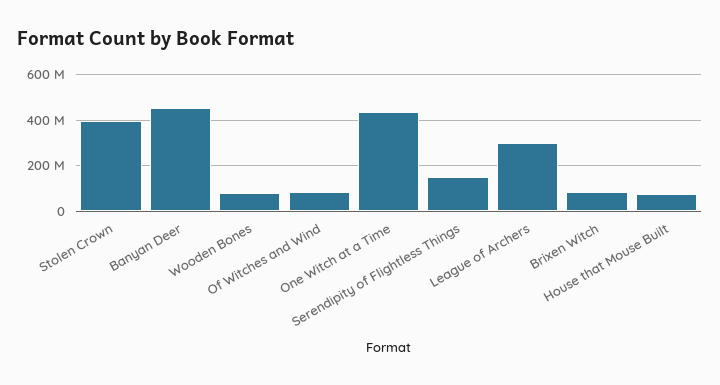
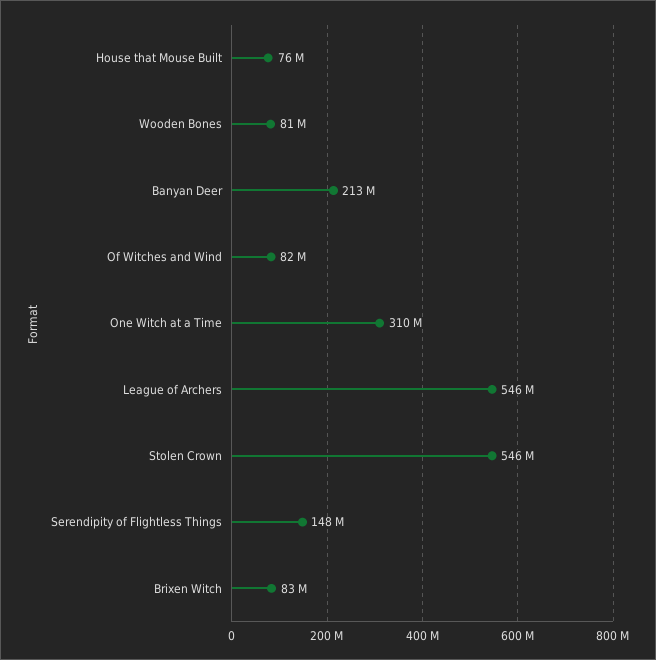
  {
-   "Stolen Crown": 400000000,
+   "Stolen Crown": 546000000,
-   "Banyan Deer": 450000000,
+   "Banyan Deer": 213000000,
    "Wooden Bones": 81000000,
    "Of Witches and Wind": 82000000,
-   "One Witch at a Time": 450000000,
+   "One Witch at a Time": 310000000,
    "Serendipity of Flightless Things": 148000000,
-   "League of Archers": 300000000,
+   "League of Archers": 546000000,
    "Brixen Witch": 83000000,
    "House that Mouse Built": 76000000
  }

